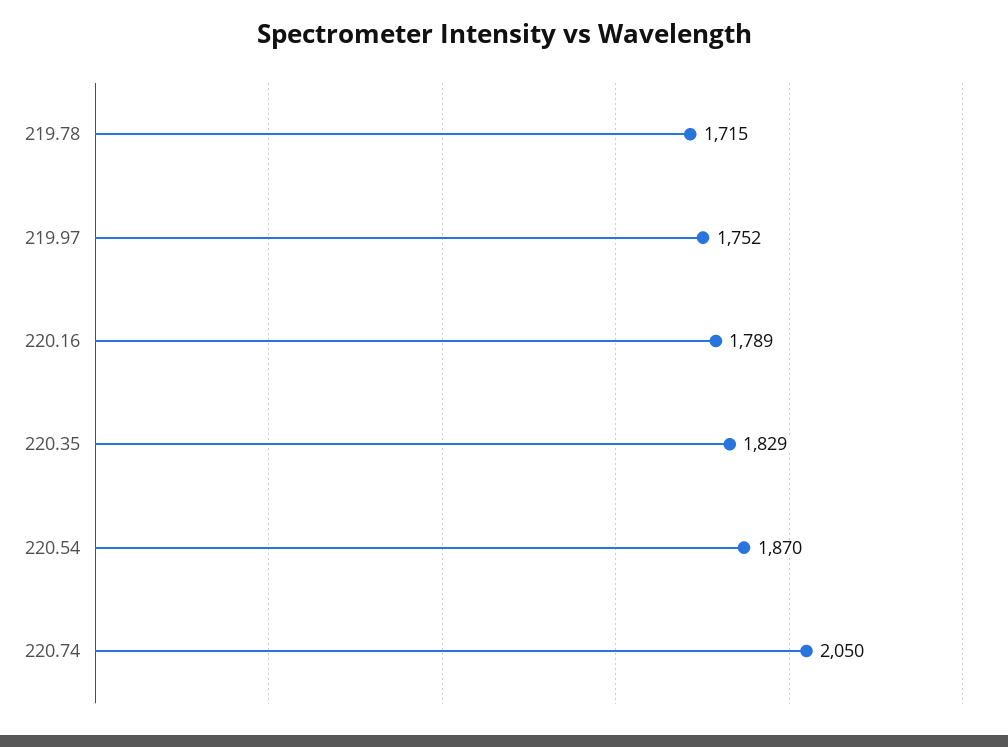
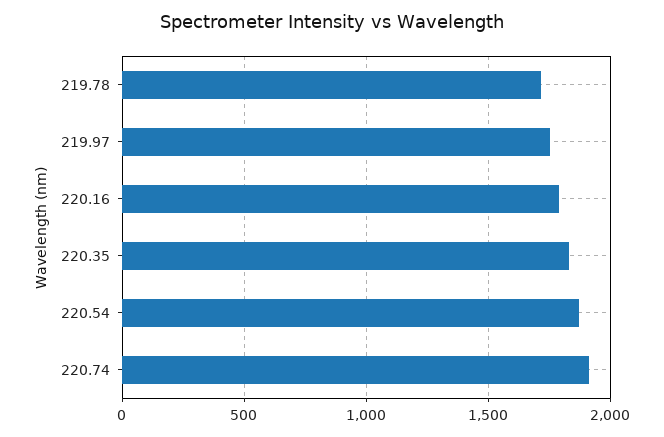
  {
    "219.78": 1715,
    "219.97": 1752,
    "220.16": 1789,
    "220.35": 1829,
    "220.54": 1870,
-   "220.74": 2050
+   "220.74": 1900
  }

